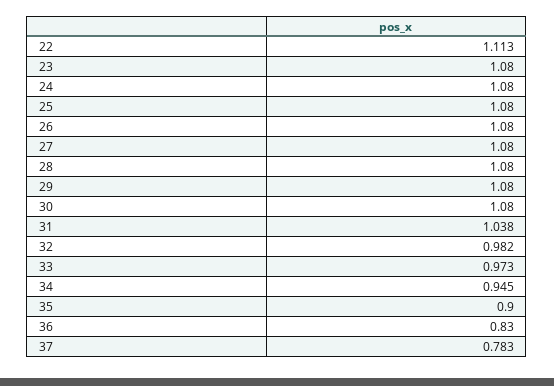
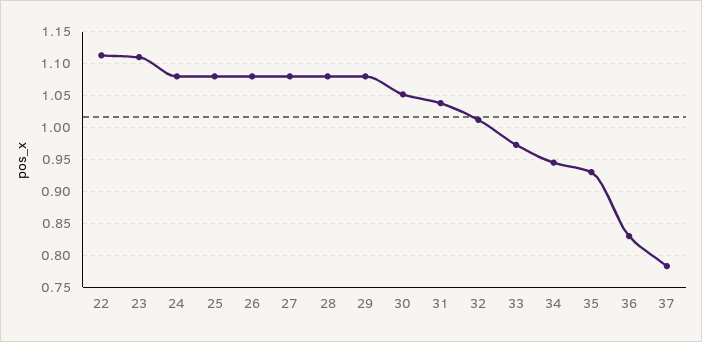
  {
    "22": 1.113,
-   "23": 1.08,
+   "23": 1.11,
    "24": 1.08,
    "25": 1.08,
    "26": 1.08,
    "27": 1.08,
    "28": 1.08,
    "29": 1.08,
-   "30": 1.08,
+   "30": 1.05,
    "31": 1.038,
-   "32": 0.982,
+   "32": 1.01,
    "33": 0.973,
    "34": 0.945,
-   "35": 0.9,
+   "35": 0.93,
    "36": 0.83,
    "37": 0.783
  }

